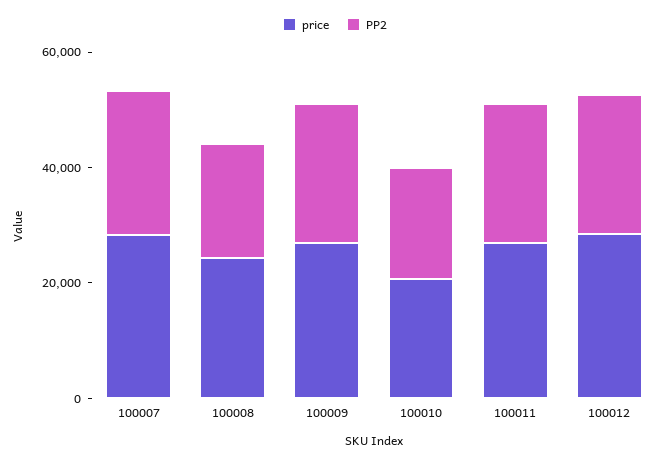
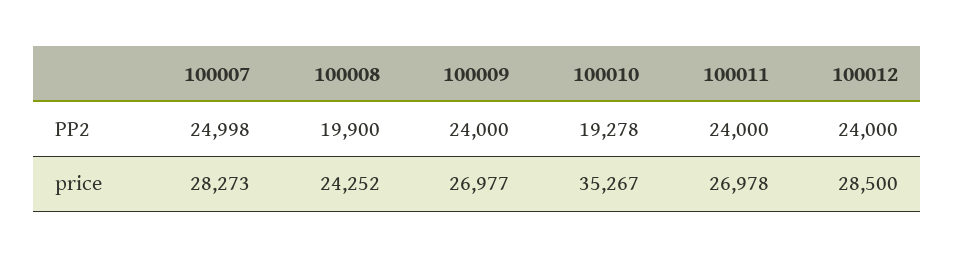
  {
    "price": {
      "100007": 28273,
      "100008": 24252,
      "100009": 26977,
-     "100010": 20000,
+     "100010": 35267,
      "100011": 26978,
      "100012": 28500
    },
    "PP2": {
      "100007": 24998,
      "100008": 19900,
      "100009": 24000,
      "100010": 19278,
      "100011": 24000,
      "100012": 24000
    }
  }

